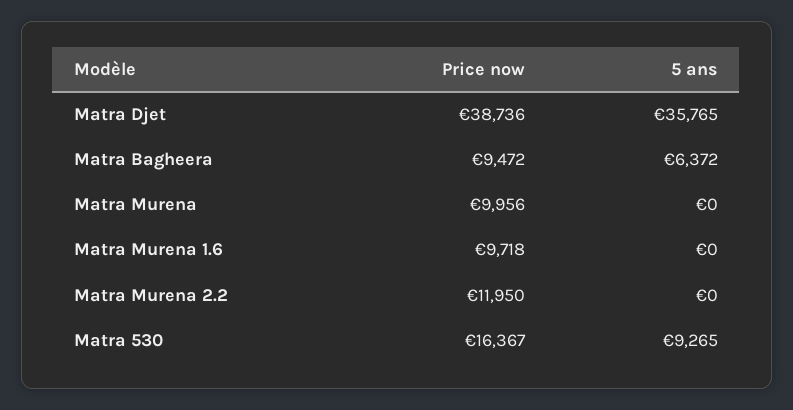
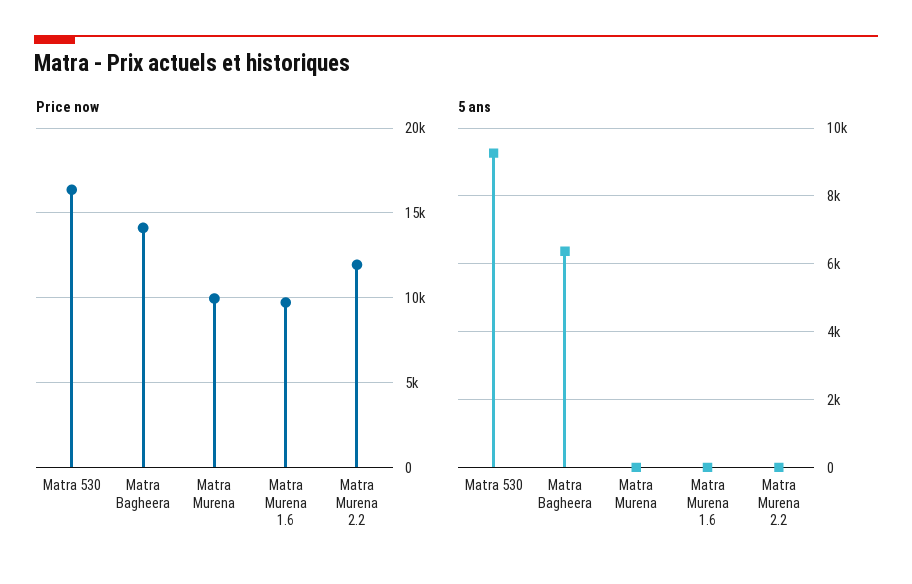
  {
    "Price now": {
-     "Matra Djet": 38736,
-     "Matra Bagheera": 9472,
+     "Matra Bagheera": 14000,
      "Matra Murena": 9956,
      "Matra Murena 1.6": 9718,
      "Matra Murena 2.2": 11950,
      "Matra 530": 16367
    },
    "5 ans": {
-     "Matra Djet": 35765,
      "Matra Bagheera": 6372,
      "Matra Murena": 0,
      "Matra Murena 1.6": 0,
      "Matra Murena 2.2": 0,
      "Matra 530": 9265
    }
  }

